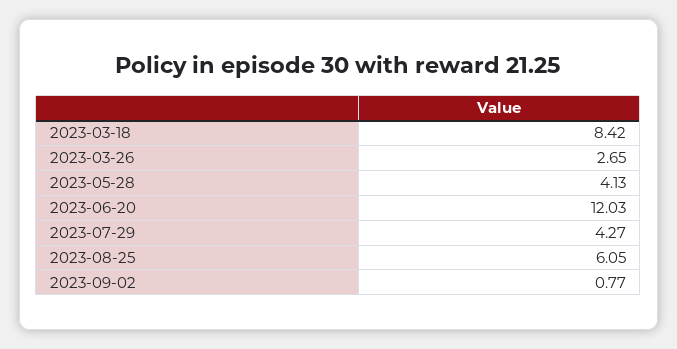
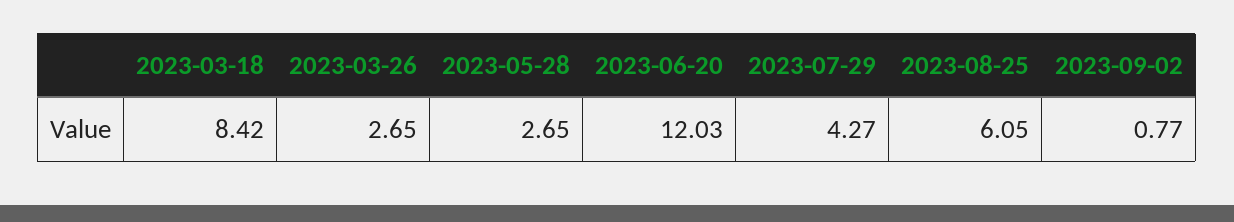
  {
    "2023-03-18": 8.42,
    "2023-03-26": 2.65,
-   "2023-05-28": 4.13,
+   "2023-05-28": 2.65,
    "2023-06-20": 12.03,
    "2023-07-29": 4.27,
    "2023-08-25": 6.05,
    "2023-09-02": 0.77
  }

